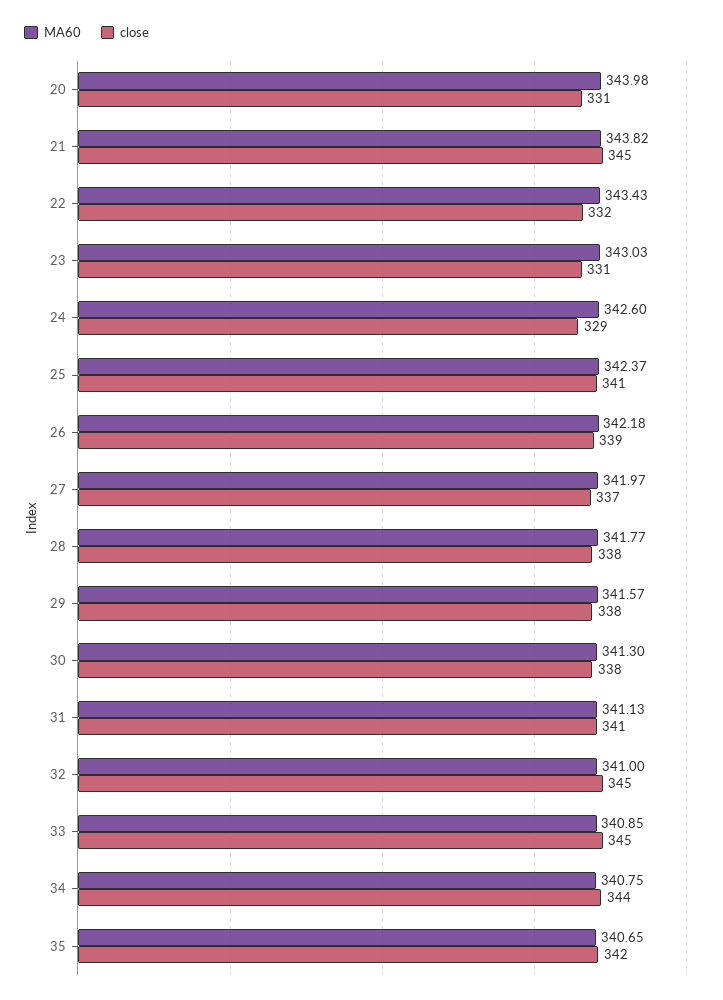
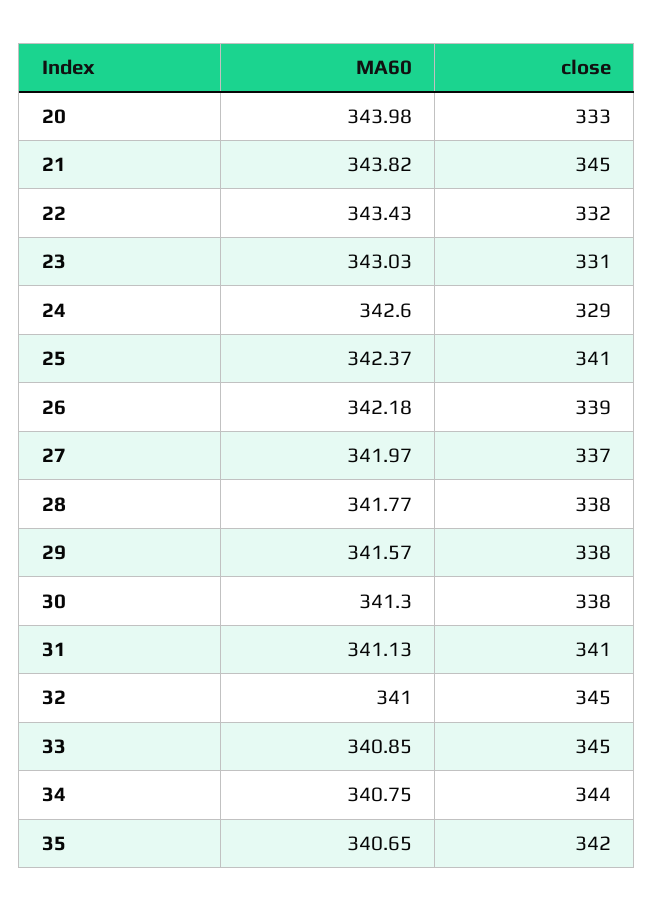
  {
    "MA60": {
      "20": 343.98,
      "21": 343.82,
      "22": 343.43,
      "23": 343.03,
      "24": 342.6,
      "25": 342.37,
      "26": 342.18,
      "27": 341.97,
      "28": 341.77,
      "29": 341.57,
      "30": 341.3,
      "31": 341.13,
      "32": 341,
      "33": 340.85,
      "34": 340.75,
      "35": 340.65
    },
    "close": {
-     "20": 331,
+     "20": 333,
      "21": 345,
      "22": 332,
      "23": 331,
      "24": 329,
      "25": 341,
      "26": 339,
      "27": 337,
      "28": 338,
      "29": 338,
      "30": 338,
      "31": 341,
      "32": 345,
      "33": 345,
      "34": 344,
      "35": 342
    }
  }

